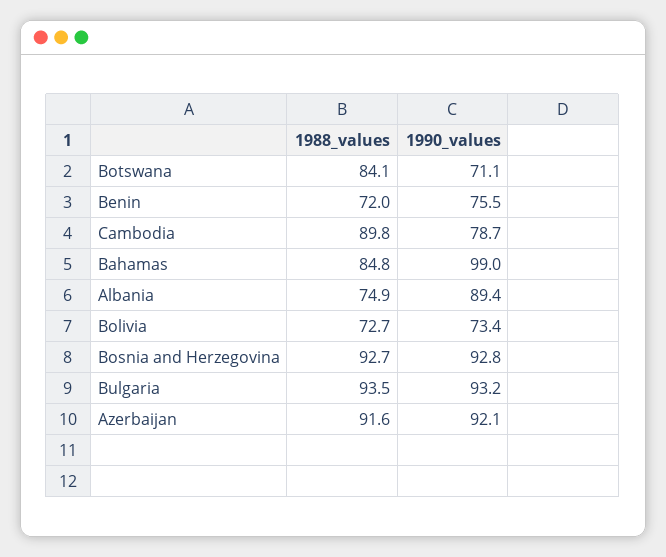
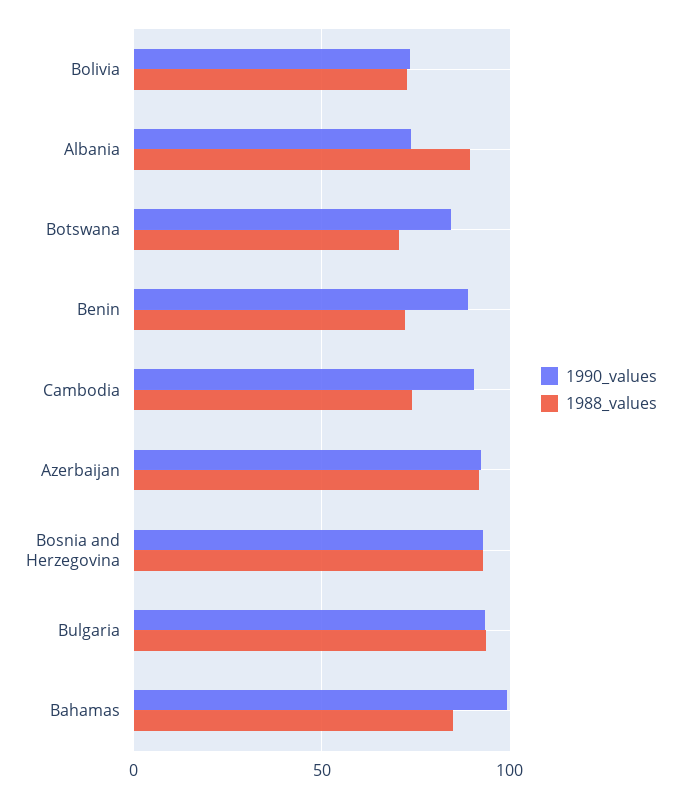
  {
    "1988_values": {
-     "Botswana": 84.1,
+     "Botswana": 70,
      "Benin": 72,
-     "Cambodia": 89.8,
+     "Cambodia": 75,
      "Bahamas": 84.8,
-     "Albania": 74.9,
+     "Albania": 90,
      "Bolivia": 72.7,
      "Bosnia and Herzegovina": 92.7,
      "Bulgaria": 93.5,
      "Azerbaijan": 91.6
    },
    "1990_values": {
-     "Botswana": 71.1,
+     "Botswana": 85,
-     "Benin": 75.5,
+     "Benin": 90,
-     "Cambodia": 78.7,
+     "Cambodia": 90,
      "Bahamas": 99,
-     "Albania": 89.4,
+     "Albania": 75,
      "Bolivia": 73.4,
      "Bosnia and Herzegovina": 92.8,
      "Bulgaria": 93.2,
      "Azerbaijan": 92.1
    }
  }

